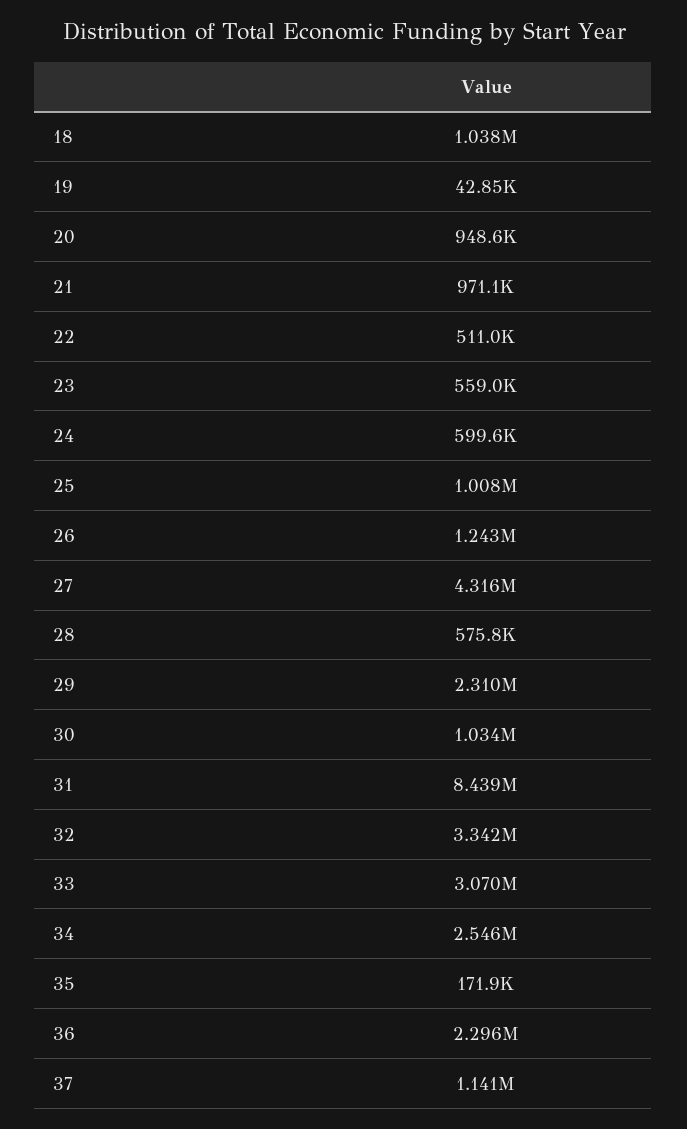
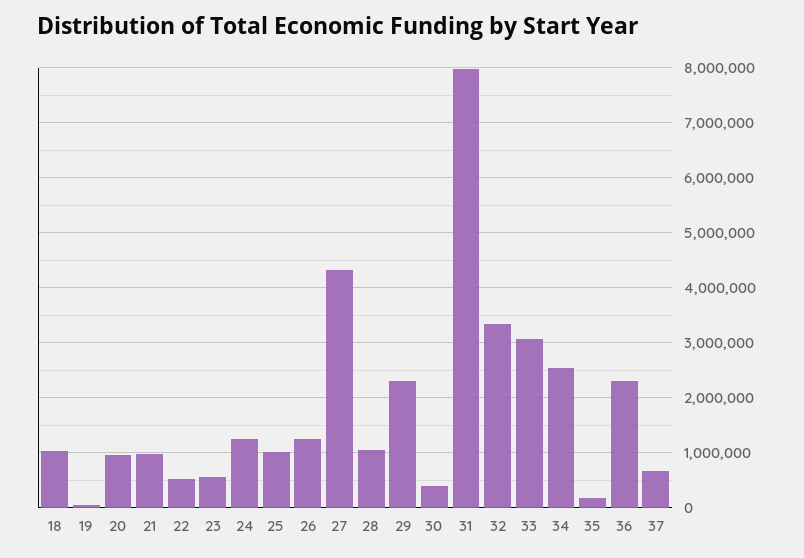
  {
    "18": 1038000,
    "19": 42850,
    "20": 948600,
    "21": 971100,
    "22": 511000,
    "23": 559000,
-   "24": 599600,
+   "24": 1200000,
    "25": 1008000,
    "26": 1243000,
    "27": 4316000,
-   "28": 575800,
+   "28": 1000000,
    "29": 2310000,
-   "30": 1034000,
+   "30": 400000,
-   "31": 8439000,
+   "31": 8000000,
    "32": 3342000,
    "33": 3070000,
    "34": 2546000,
    "35": 171900,
    "36": 2296000,
-   "37": 1141000
+   "37": 600000
  }

